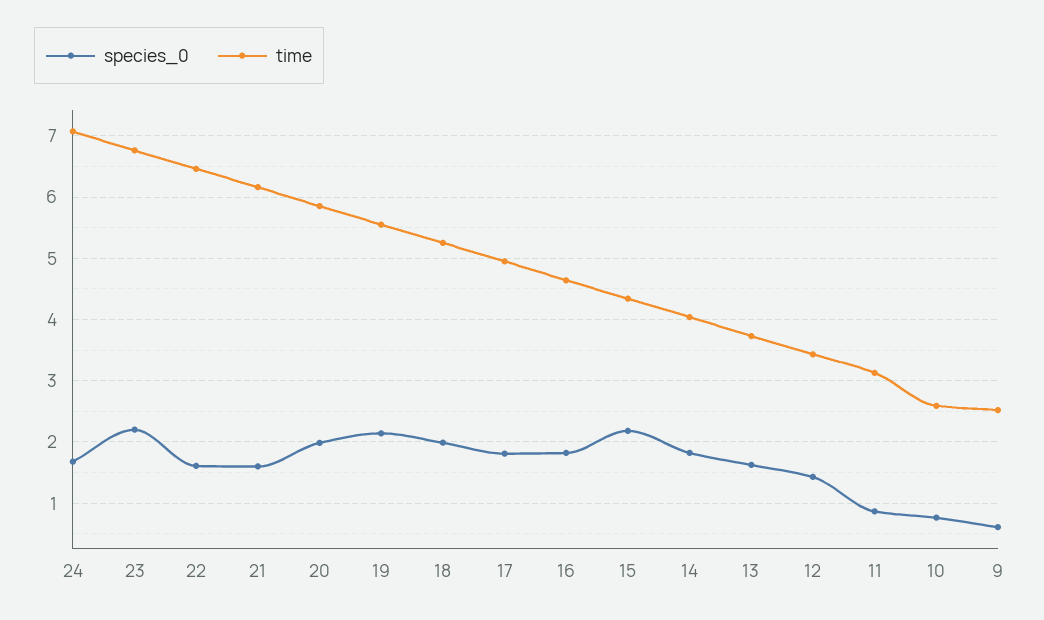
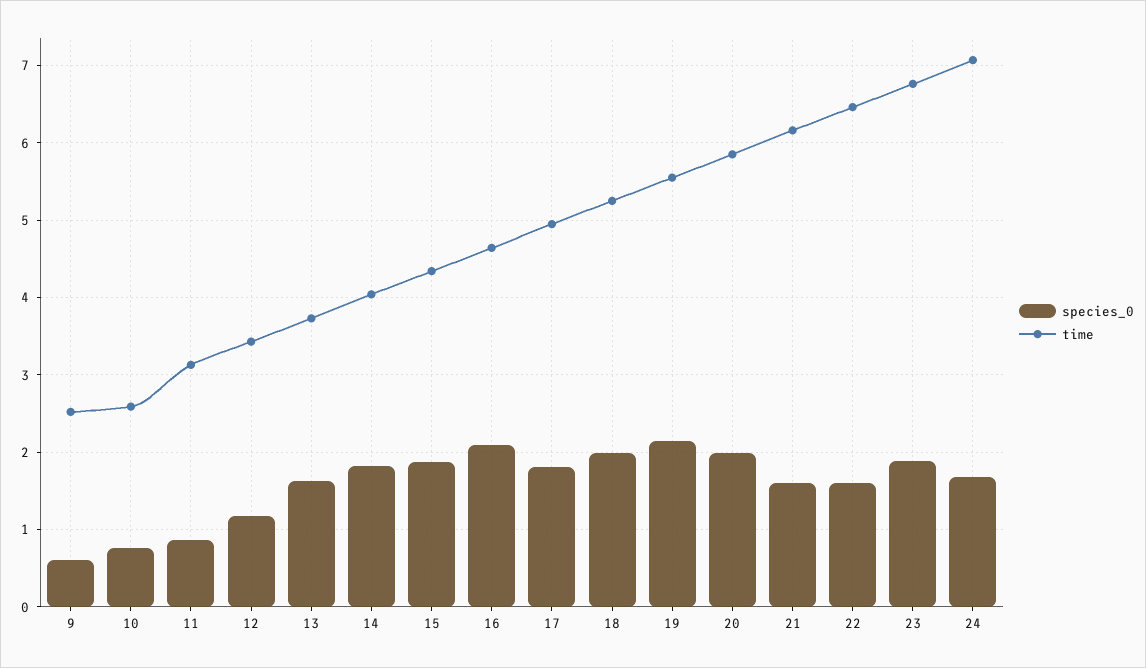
  {
    "species_0": {
      "24": 1.7,
-     "23": 2.2,
+     "23": 1.9,
      "22": 1.6,
      "21": 1.6,
      "20": 2,
      "19": 2.1,
      "18": 2,
      "17": 1.8,
-     "16": 1.8,
+     "16": 2.1,
-     "15": 2.2,
+     "15": 1.9,
      "14": 1.8,
      "13": 1.6,
-     "12": 1.4,
+     "12": 1.2,
      "11": 0.9,
      "10": 0.8,
      "9": 0.6
    },
    "time": {
      "24": 7.1,
      "23": 6.8,
      "22": 6.5,
      "21": 6.2,
      "20": 5.9,
      "19": 5.6,
      "18": 5.3,
      "17": 5,
      "16": 4.6,
      "15": 4.3,
      "14": 4,
      "13": 3.7,
      "12": 3.4,
      "11": 3.1,
      "10": 2.6,
      "9": 2.5
    }
  }

